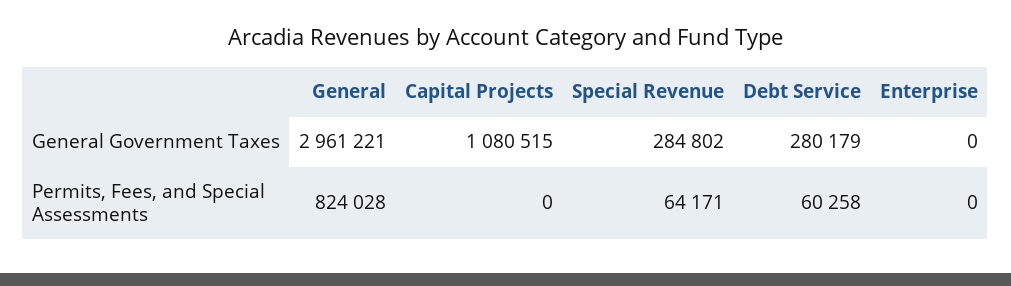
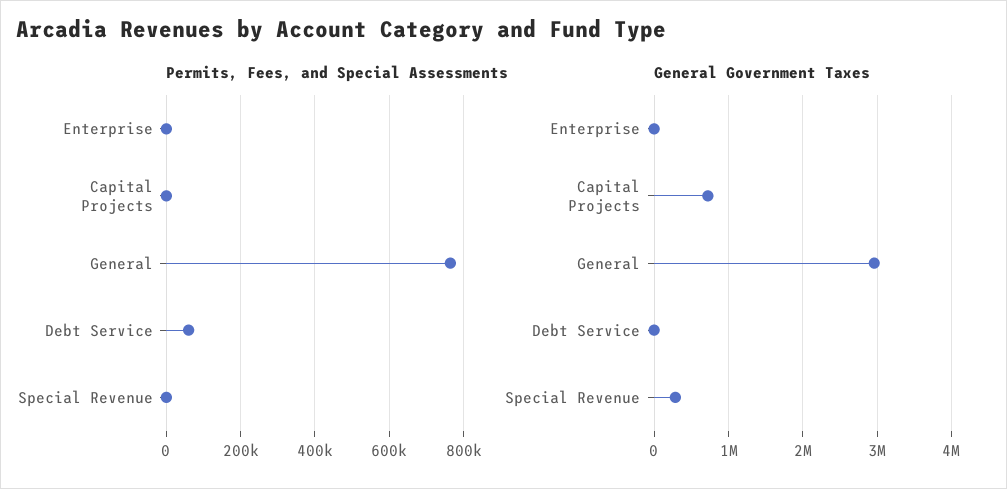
  {
    "General Government Taxes": {
      "General": 2961221,
-     "Capital Projects": 1080515,
+     "Capital Projects": 700000,
      "Special Revenue": 284802,
-     "Debt Service": 280179,
+     "Debt Service": 0,
      "Enterprise": 0
    },
    "Permits, Fees, and Special Assessments": {
-     "General": 824028,
+     "General": 760000,
      "Capital Projects": 0,
-     "Special Revenue": 64171,
+     "Special Revenue": 0,
      "Debt Service": 60258,
      "Enterprise": 0
    }
  }

